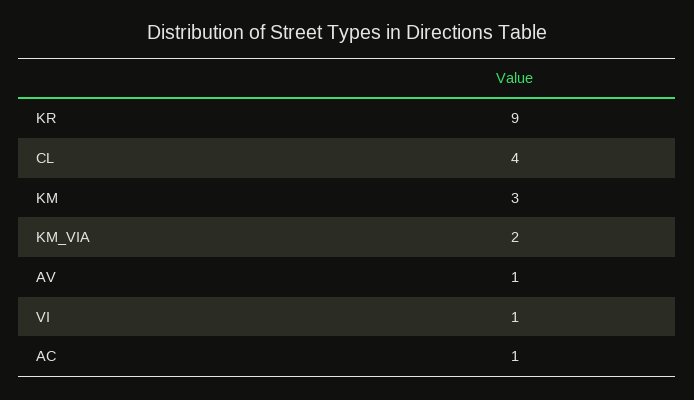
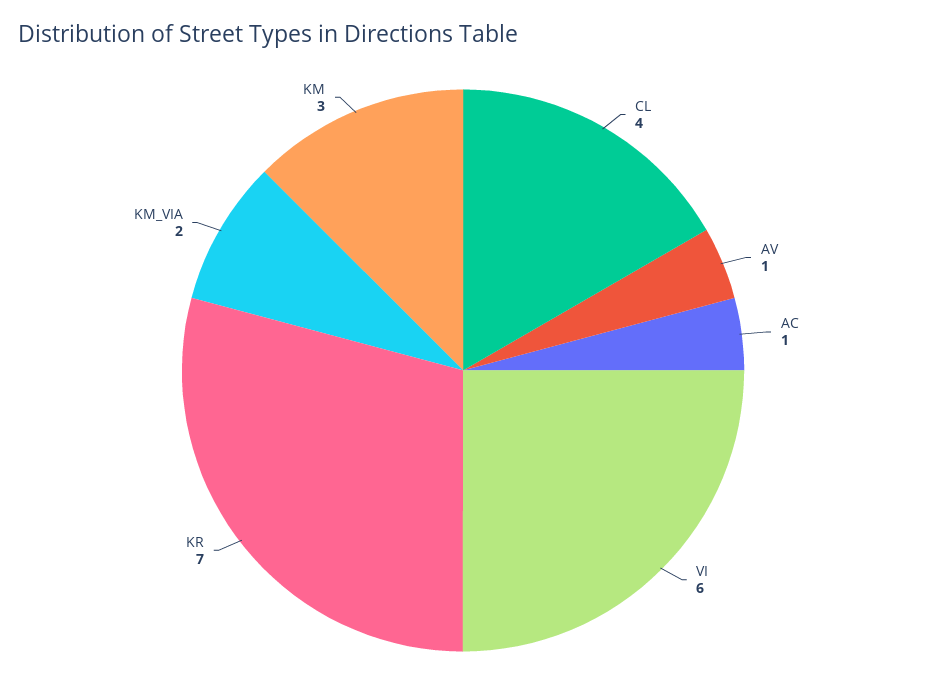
  {
-   "KR": 9,
+   "KR": 7,
    "CL": 4,
    "KM": 3,
    "KM_VIA": 2,
    "AV": 1,
-   "VI": 1,
+   "VI": 6,
    "AC": 1
  }

